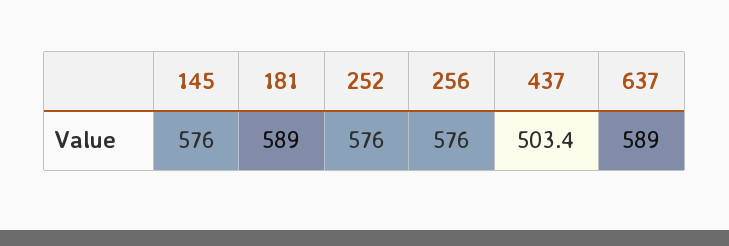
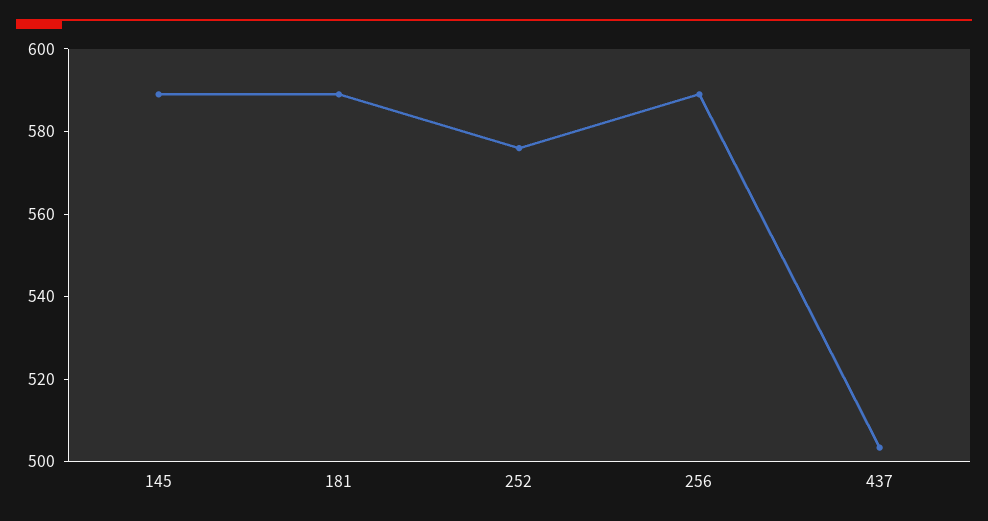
  {
-   "145": 576,
+   "145": 590,
    "181": 589,
    "252": 576,
-   "256": 576,
+   "256": 590,
-   "437": 503.4,
+   "437": 503.4
-   "637": 589
  }

